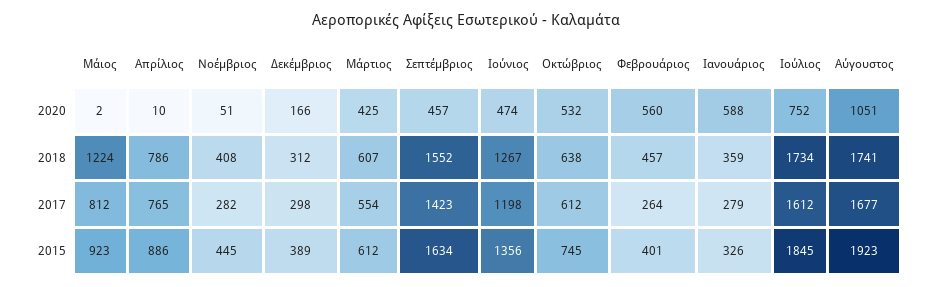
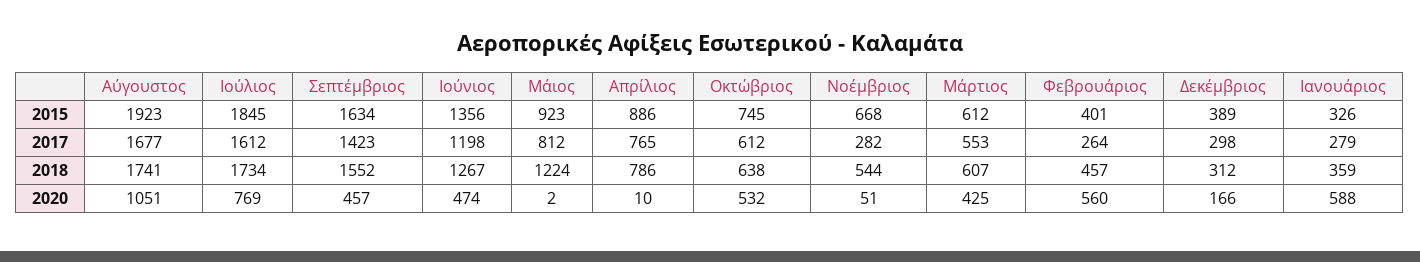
  {
    "Μάιος": {
      "2020": 2,
      "2018": 1224,
      "2017": 812,
      "2015": 923
    },
    "Απρίλιος": {
      "2020": 10,
      "2018": 786,
      "2017": 765,
      "2015": 886
    },
    "Νοέμβριος": {
      "2020": 51,
-     "2018": 408,
+     "2018": 544,
      "2017": 282,
-     "2015": 445
+     "2015": 668
    },
    "Δεκέμβριος": {
      "2020": 166,
      "2018": 312,
      "2017": 298,
      "2015": 389
    },
    "Μάρτιος": {
      "2020": 425,
      "2018": 607,
-     "2017": 554,
+     "2017": 553,
      "2015": 612
    },
    "Σεπτέμβριος": {
      "2020": 457,
      "2018": 1552,
      "2017": 1423,
      "2015": 1634
    },
    "Ιούνιος": {
      "2020": 474,
      "2018": 1267,
      "2017": 1198,
      "2015": 1356
    },
    "Οκτώβριος": {
      "2020": 532,
      "2018": 638,
      "2017": 612,
      "2015": 745
    },
    "Φεβρουάριος": {
      "2020": 560,
      "2018": 457,
      "2017": 264,
      "2015": 401
    },
    "Ιανουάριος": {
      "2020": 588,
      "2018": 359,
      "2017": 279,
      "2015": 326
    },
    "Ιούλιος": {
-     "2020": 752,
+     "2020": 769,
      "2018": 1734,
      "2017": 1612,
      "2015": 1845
    },
    "Αύγουστος": {
      "2020": 1051,
      "2018": 1741,
      "2017": 1677,
      "2015": 1923
    }
  }

